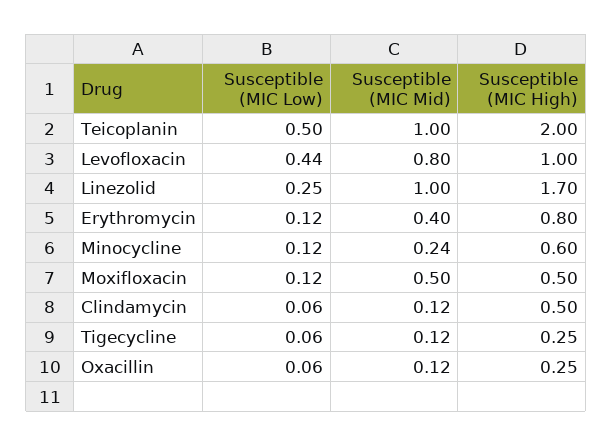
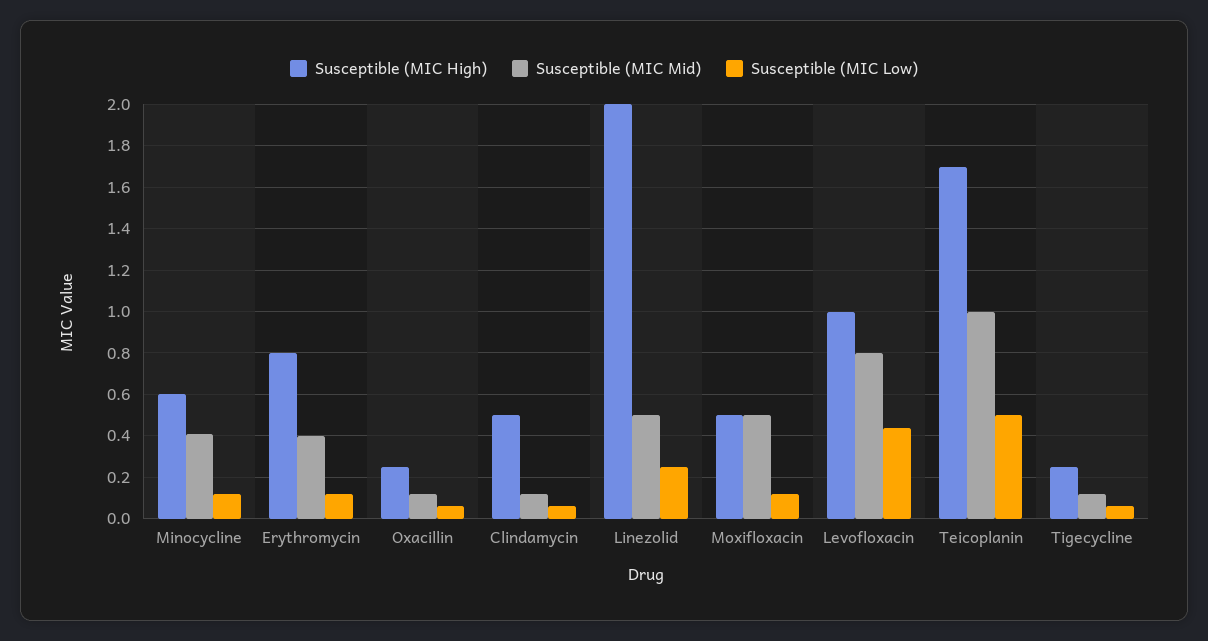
  {
    "Susceptible (MIC Low)": {
      "Teicoplanin": 0.5,
      "Levofloxacin": 0.44,
      "Linezolid": 0.25,
      "Erythromycin": 0.12,
      "Minocycline": 0.12,
      "Moxifloxacin": 0.12,
      "Clindamycin": 0.06,
      "Tigecycline": 0.06,
      "Oxacillin": 0.06
    },
    "Susceptible (MIC Mid)": {
      "Teicoplanin": 1,
      "Levofloxacin": 0.8,
-     "Linezolid": 1,
+     "Linezolid": 0.5,
      "Erythromycin": 0.4,
-     "Minocycline": 0.24,
+     "Minocycline": 0.4,
      "Moxifloxacin": 0.5,
      "Clindamycin": 0.12,
      "Tigecycline": 0.12,
      "Oxacillin": 0.12
    },
    "Susceptible (MIC High)": {
-     "Teicoplanin": 2,
+     "Teicoplanin": 1.7,
      "Levofloxacin": 1,
-     "Linezolid": 1.7,
+     "Linezolid": 2,
      "Erythromycin": 0.8,
      "Minocycline": 0.6,
      "Moxifloxacin": 0.5,
      "Clindamycin": 0.5,
      "Tigecycline": 0.25,
      "Oxacillin": 0.25
    }
  }

